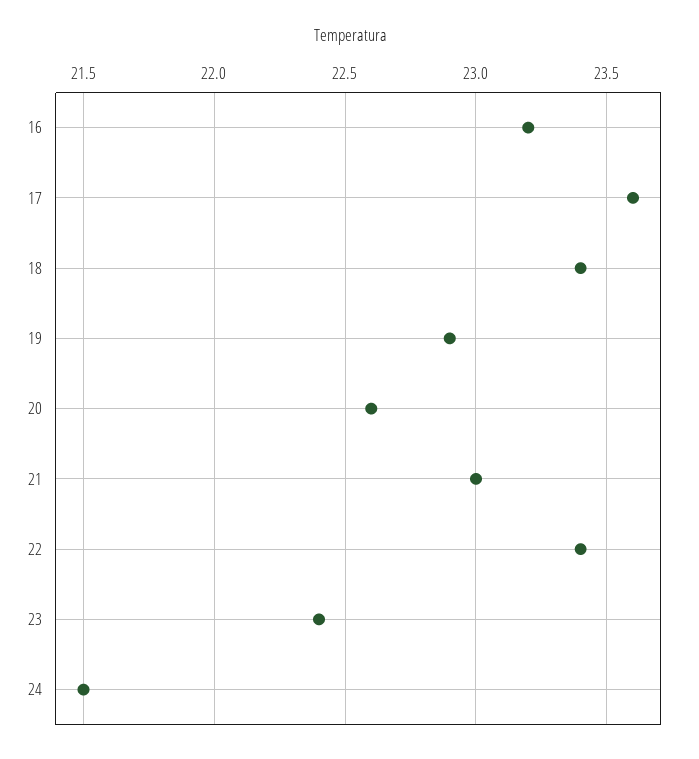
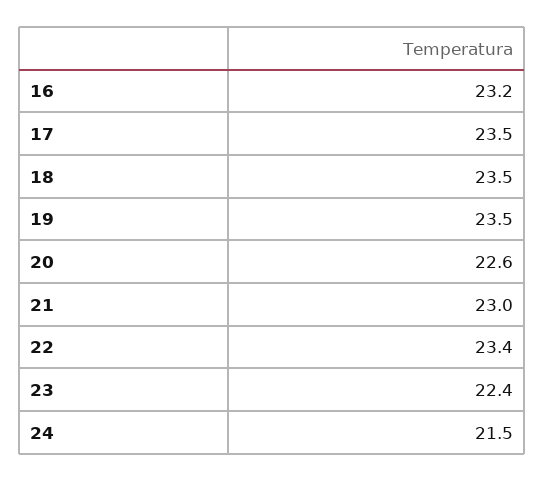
  {
    "16": 23.2,
-   "17": 23.6,
+   "17": 23.5,
-   "18": 23.4,
+   "18": 23.5,
-   "19": 22.9,
+   "19": 23.5,
    "20": 22.6,
    "21": 23,
    "22": 23.4,
    "23": 22.4,
    "24": 21.5
  }

